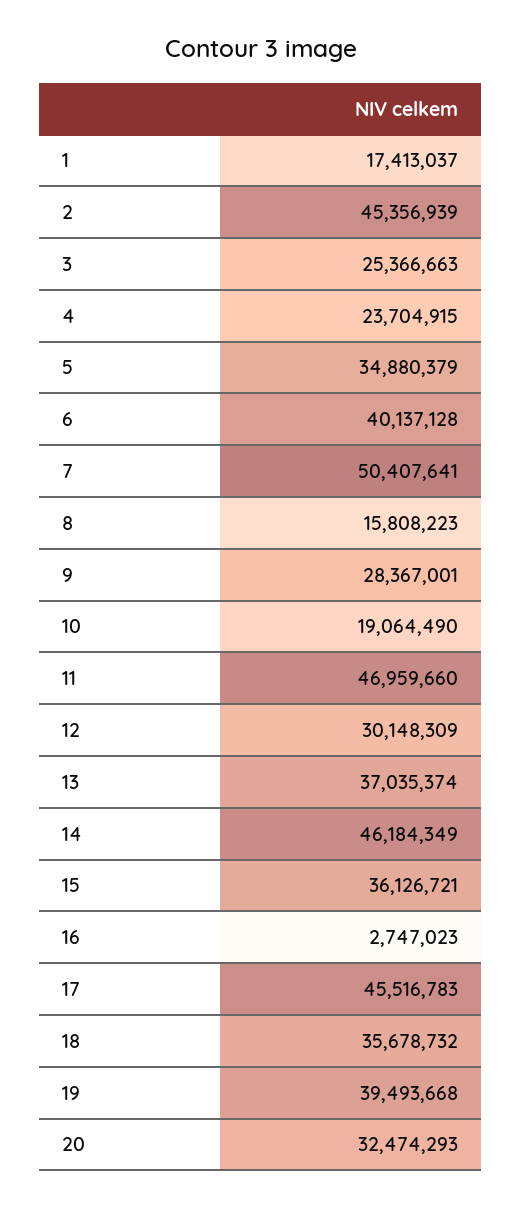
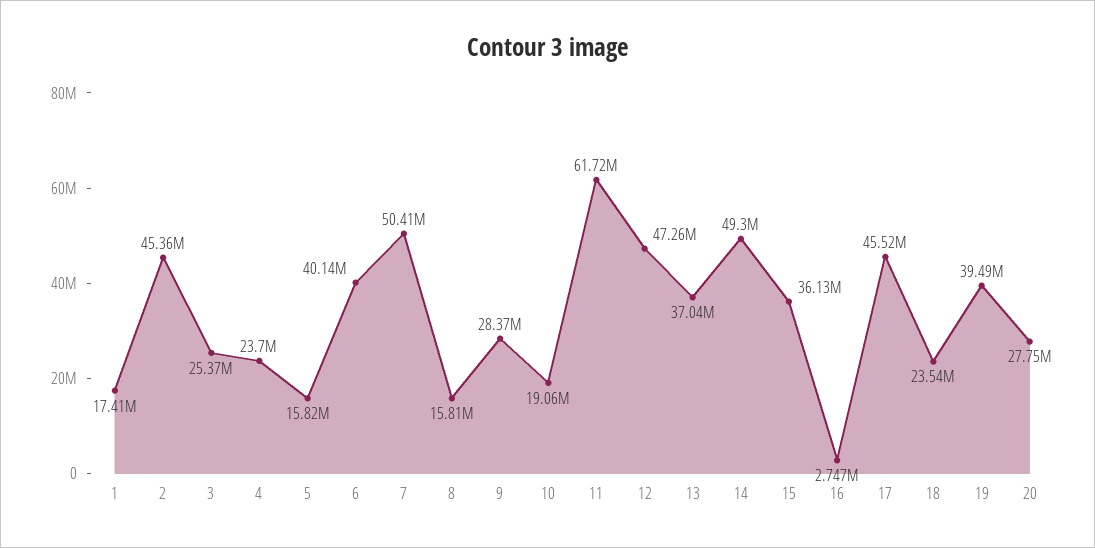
  {
    "1": 17413037,
    "2": 45356939,
    "3": 25366663,
    "4": 23704915,
-   "5": 34880379,
+   "5": 15820000,
    "6": 40137128,
    "7": 50407641,
    "8": 15808223,
    "9": 28367001,
    "10": 19064490,
-   "11": 46959660,
+   "11": 61720000,
-   "12": 30148309,
+   "12": 47260000,
    "13": 37035374,
-   "14": 46184349,
+   "14": 49300000,
    "15": 36126721,
    "16": 2747023,
    "17": 45516783,
-   "18": 35678732,
+   "18": 23540000,
    "19": 39493668,
-   "20": 32474293
+   "20": 27750000
  }

